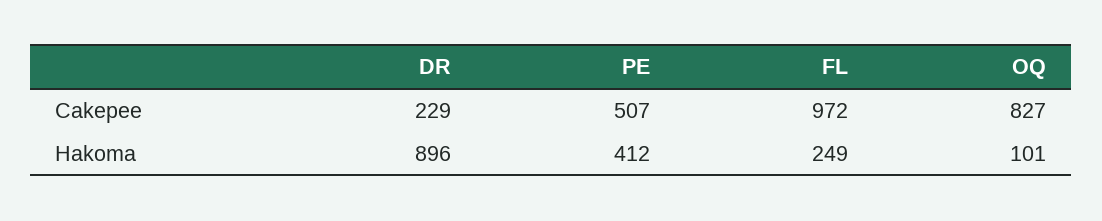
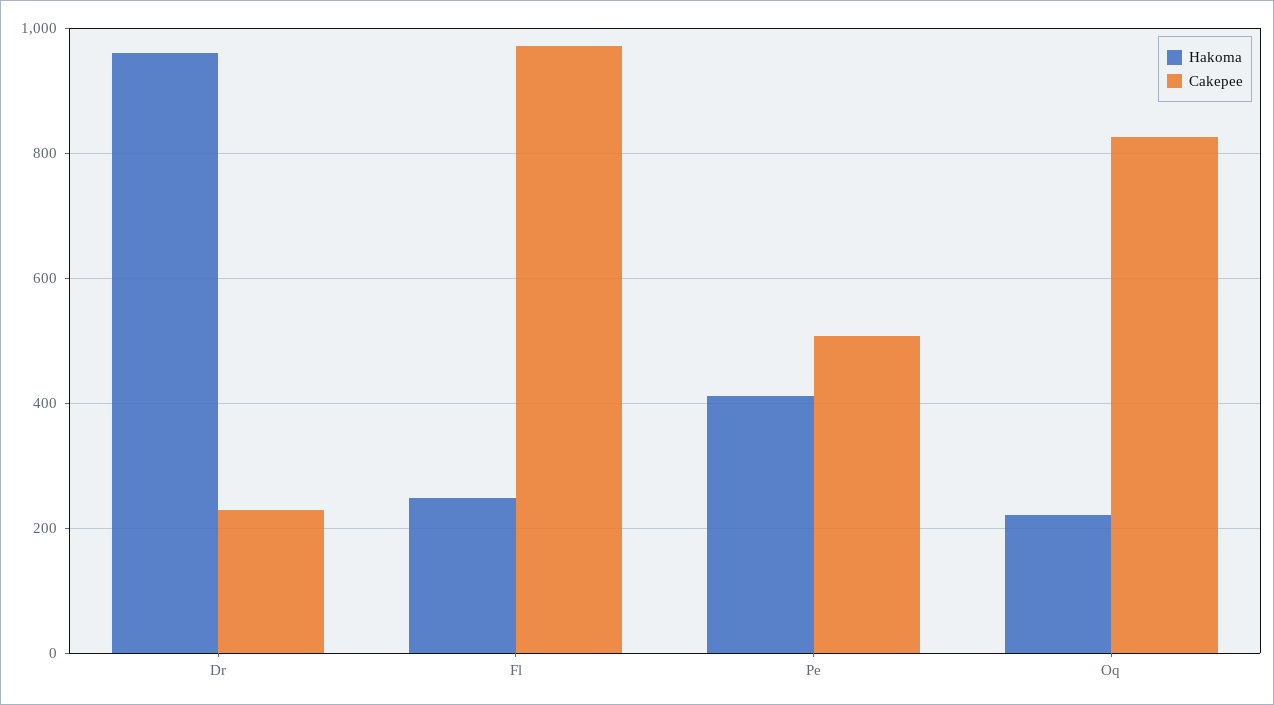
  {
    "Cakepee": {
      "DR": 229,
      "PE": 507,
      "FL": 972,
      "OQ": 827
    },
    "Hakoma": {
-     "DR": 896,
+     "DR": 960,
      "PE": 412,
      "FL": 249,
-     "OQ": 101
+     "OQ": 220
    }
  }

